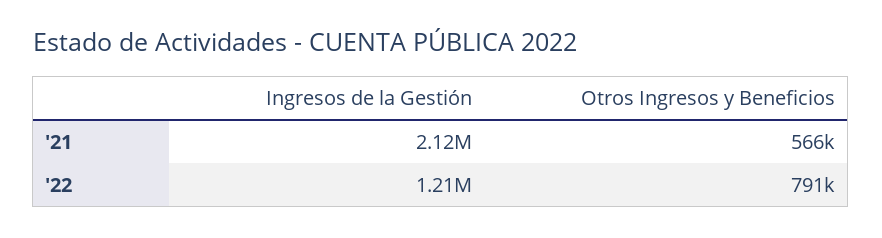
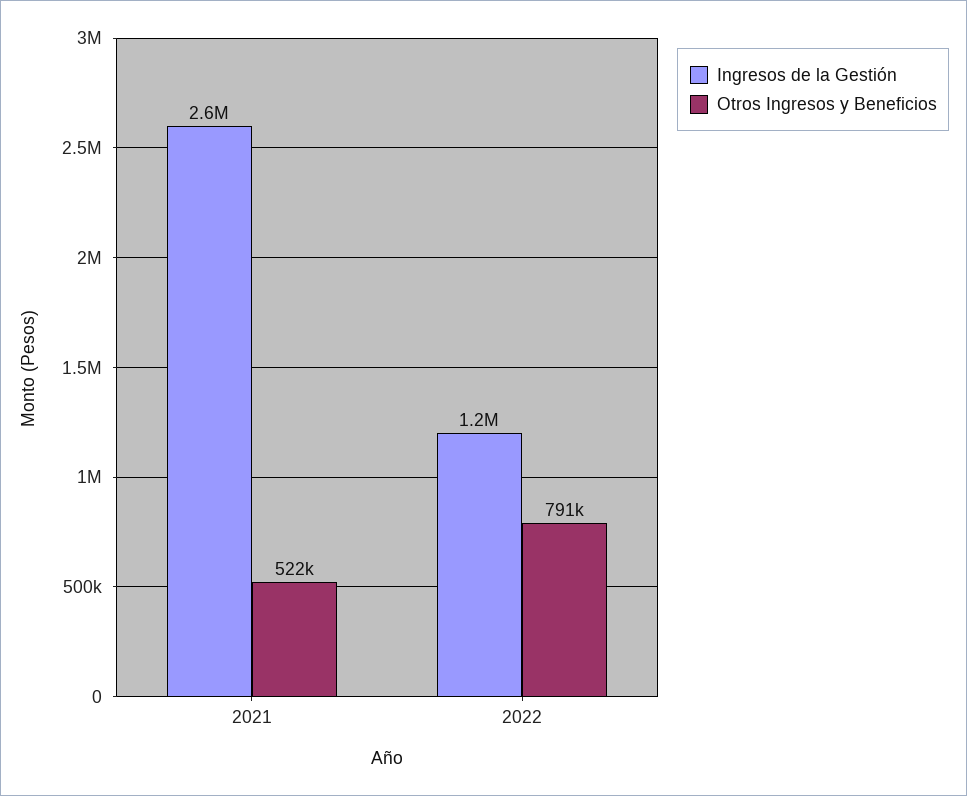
  {
    "Ingresos de la Gestión": {
-     "'21": 2120000,
+     "'21": 2600000,
      "'22": 1210000
    },
    "Otros Ingresos y Beneficios": {
-     "'21": 566000,
+     "'21": 522000,
      "'22": 791000
    }
  }

